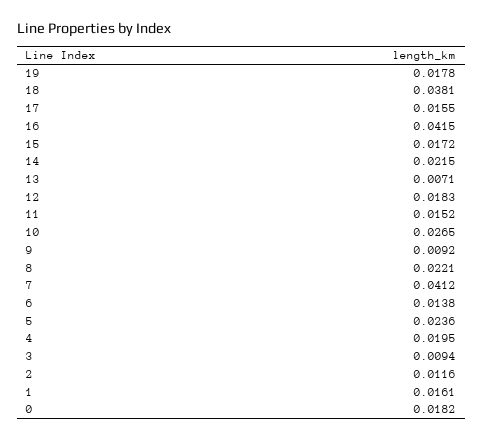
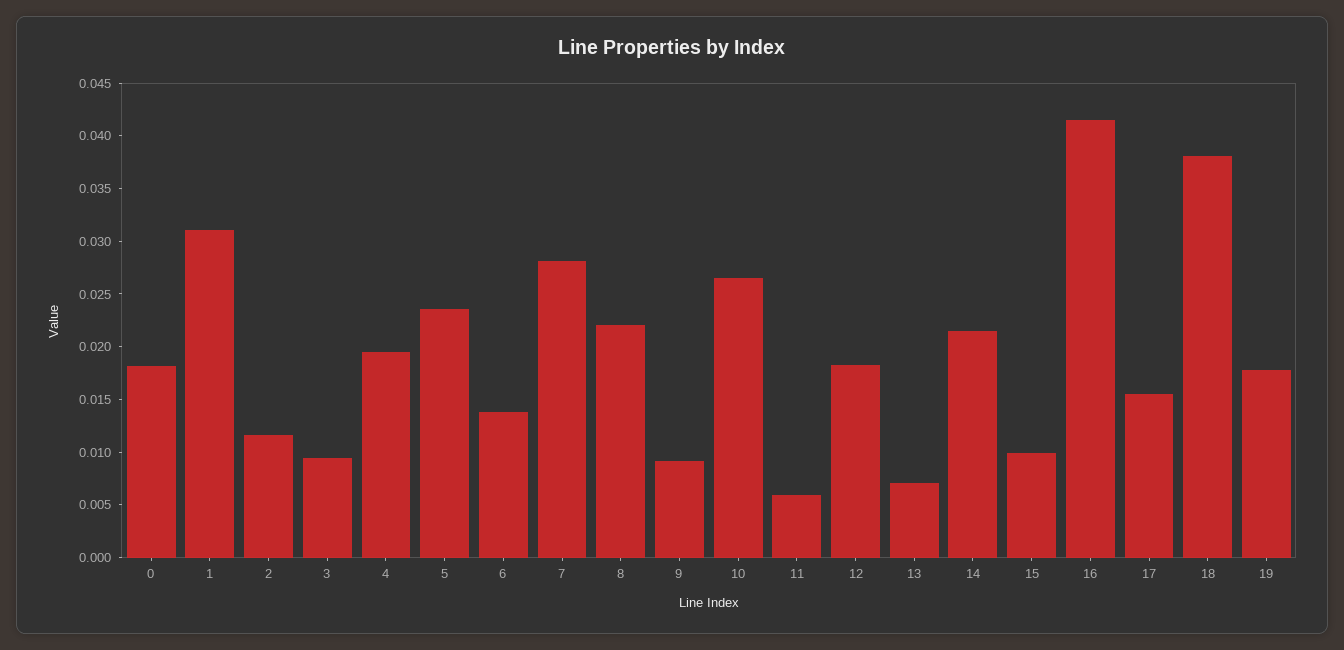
  {
    "19": 0.0178,
    "18": 0.0381,
    "17": 0.0155,
    "16": 0.0415,
-   "15": 0.0172,
+   "15": 0.01,
    "14": 0.0215,
    "13": 0.0071,
    "12": 0.0183,
-   "11": 0.0152,
+   "11": 0.006,
    "10": 0.0265,
    "9": 0.0092,
    "8": 0.0221,
-   "7": 0.0412,
+   "7": 0.028,
    "6": 0.0138,
    "5": 0.0236,
    "4": 0.0195,
    "3": 0.0094,
    "2": 0.0116,
-   "1": 0.0161,
+   "1": 0.031,
    "0": 0.0182
  }

